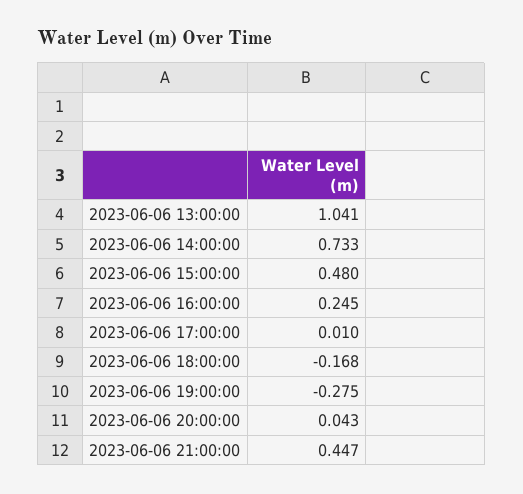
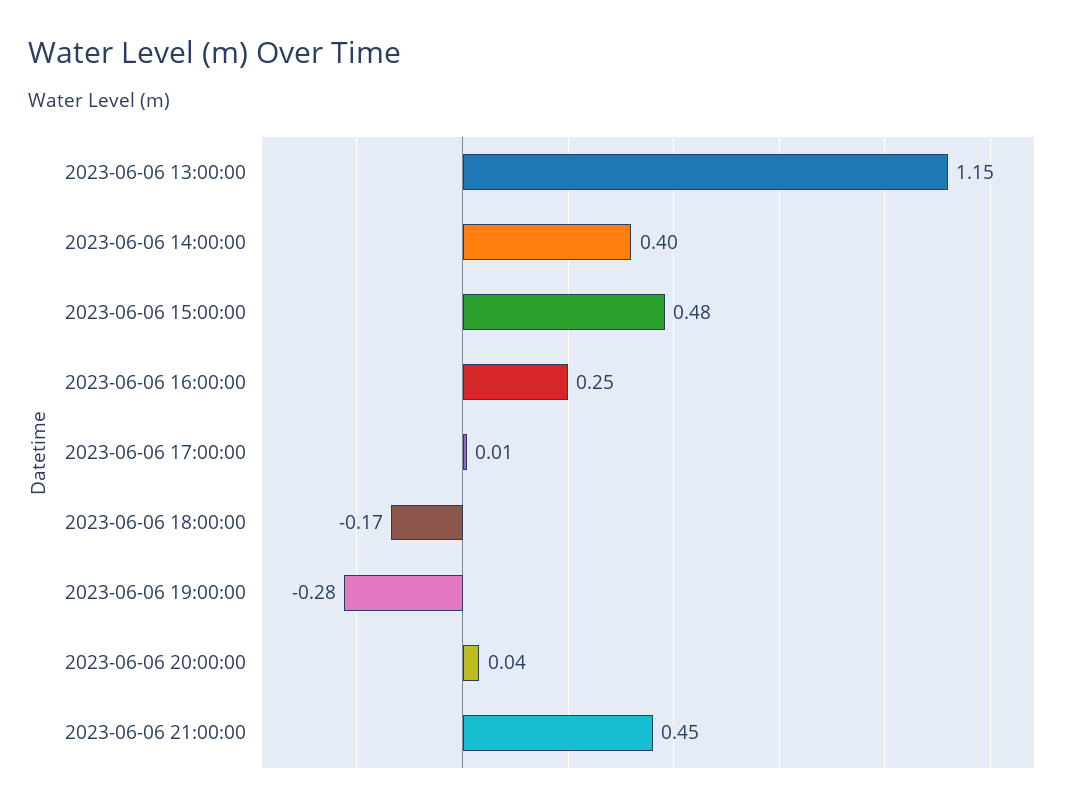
  {
-   "2023-06-06 13:00:00": 1.041,
+   "2023-06-06 13:00:00": 1.15,
-   "2023-06-06 14:00:00": 0.733,
+   "2023-06-06 14:00:00": 0.4,
    "2023-06-06 15:00:00": 0.48,
    "2023-06-06 16:00:00": 0.245,
    "2023-06-06 17:00:00": 0.01,
    "2023-06-06 18:00:00": -0.168,
    "2023-06-06 19:00:00": -0.275,
    "2023-06-06 20:00:00": 0.043,
    "2023-06-06 21:00:00": 0.447
  }

